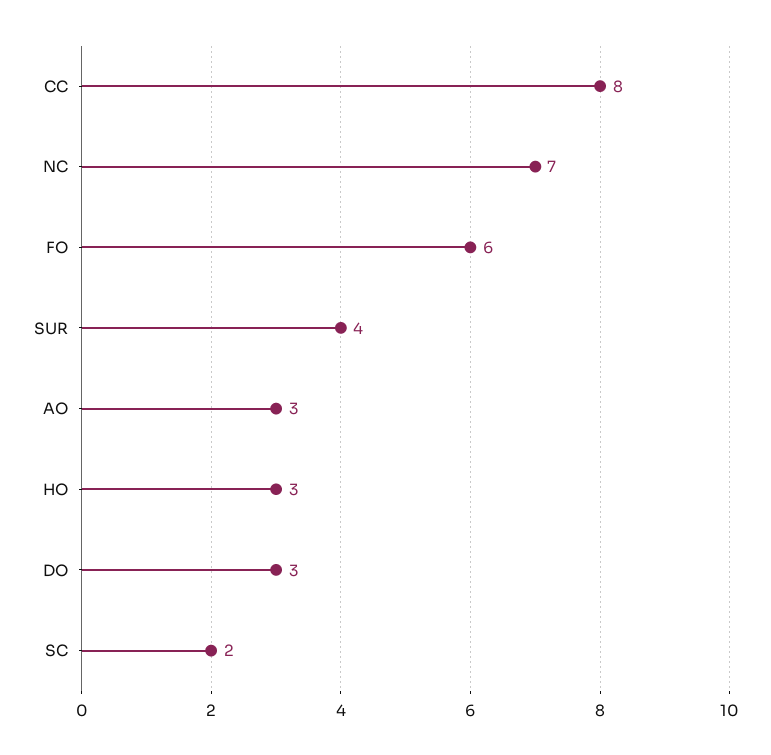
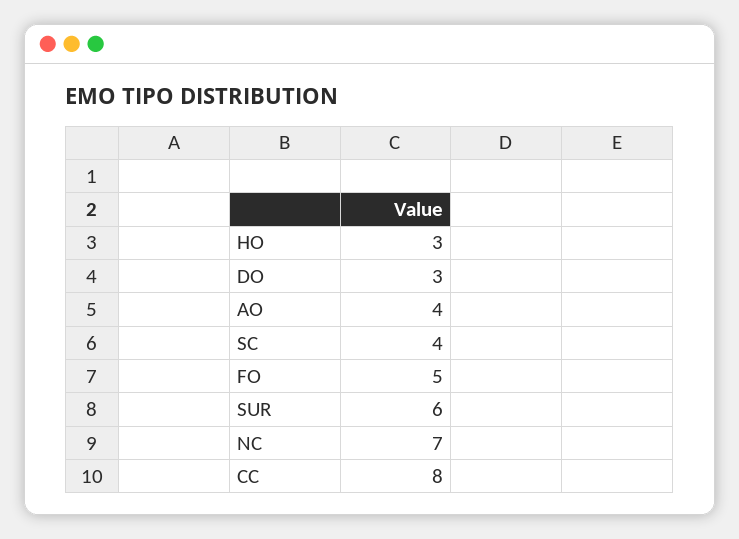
  {
    "CC": 8,
    "NC": 7,
-   "FO": 6,
+   "FO": 5,
-   "SUR": 4,
+   "SUR": 6,
-   "AO": 3,
+   "AO": 4,
    "HO": 3,
    "DO": 3,
-   "SC": 2
+   "SC": 4
  }

